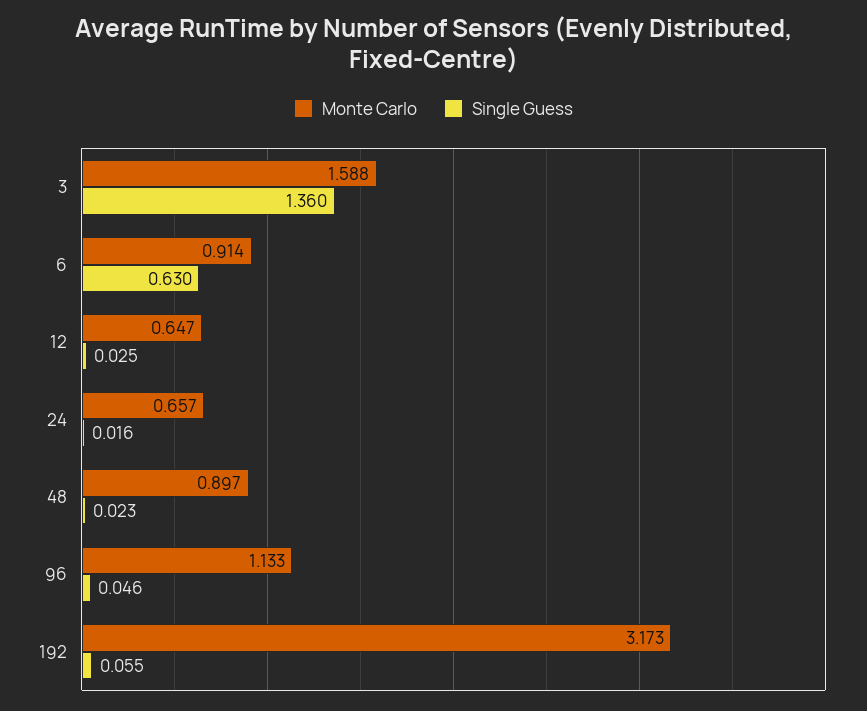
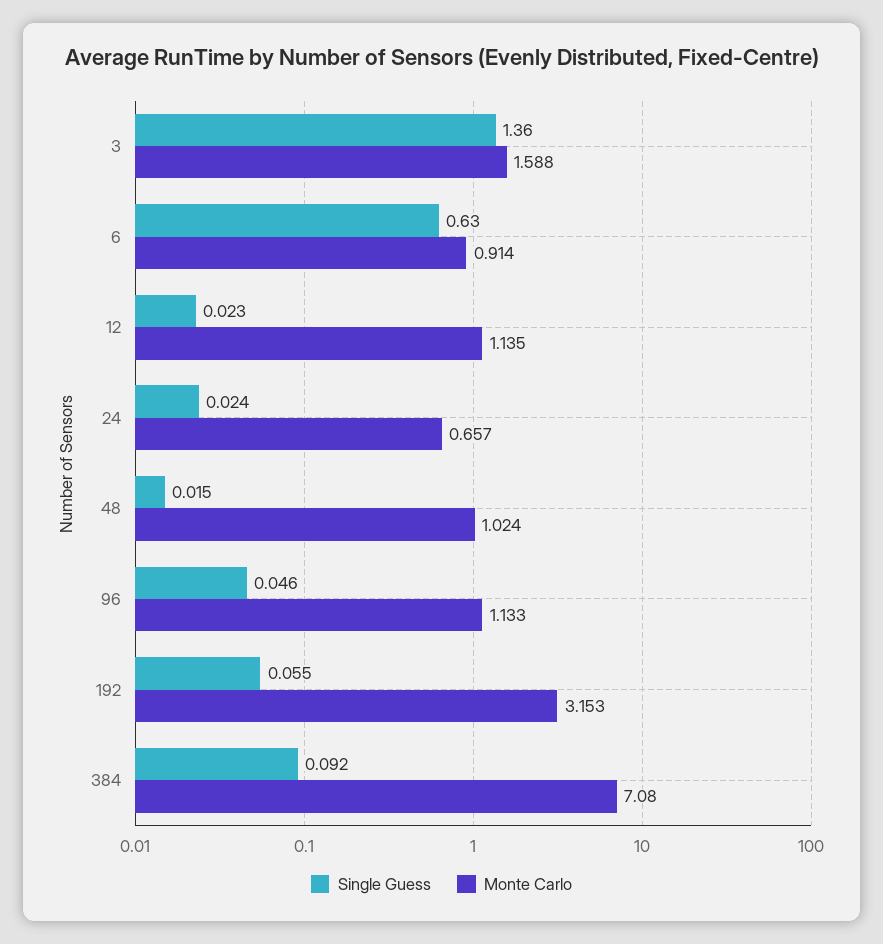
  {
    "Monte Carlo": {
      "3": 1.588,
      "6": 0.914,
-     "12": 0.647,
+     "12": 1.135,
      "24": 0.657,
-     "48": 0.897,
+     "48": 1.024,
      "96": 1.133,
-     "192": 3.173
+     "192": 3.153,
+     "384": 7.08
    },
    "Single Guess": {
      "3": 1.36,
      "6": 0.63,
-     "12": 0.025,
+     "12": 0.023,
-     "24": 0.016,
+     "24": 0.024,
-     "48": 0.023,
+     "48": 0.015,
      "96": 0.046,
-     "192": 0.055
+     "192": 0.055,
+     "384": 0.092
    }
  }

